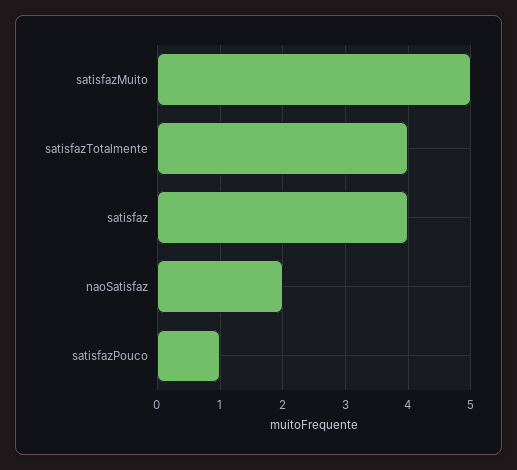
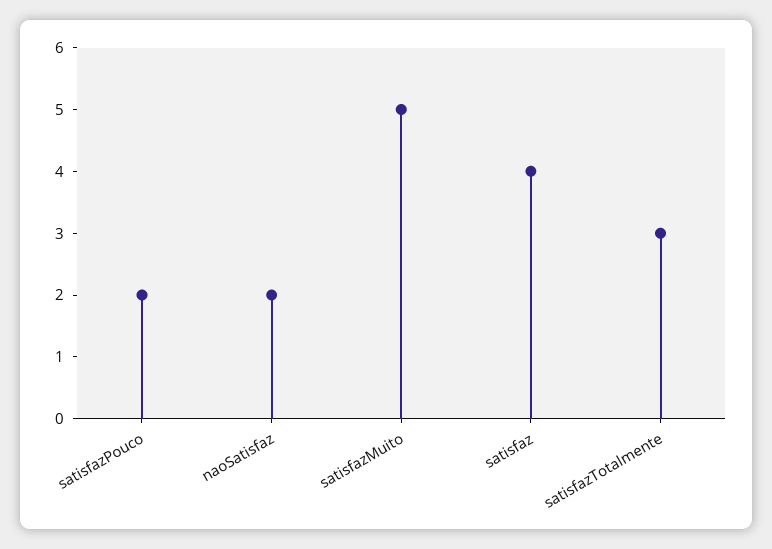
  {
    "satisfazMuito": 5,
-   "satisfazTotalmente": 4,
+   "satisfazTotalmente": 3,
    "satisfaz": 4,
    "naoSatisfaz": 2,
-   "satisfazPouco": 1
+   "satisfazPouco": 2
  }

